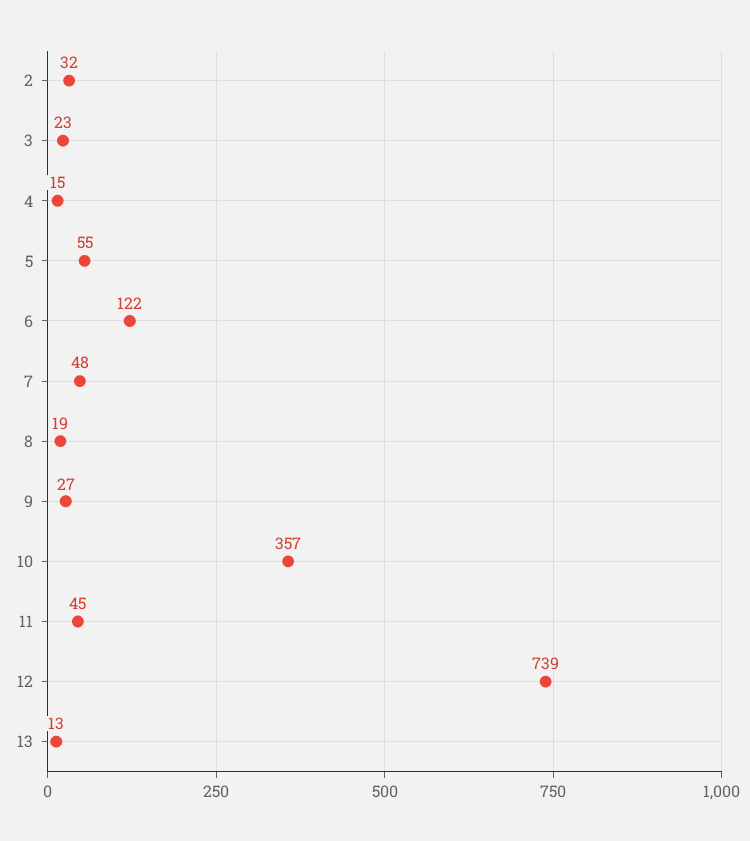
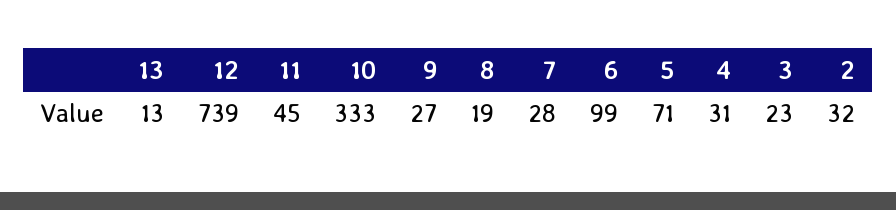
  {
    "2": 32,
    "3": 23,
-   "4": 15,
+   "4": 31,
-   "5": 55,
+   "5": 71,
-   "6": 122,
+   "6": 99,
-   "7": 48,
+   "7": 28,
    "8": 19,
    "9": 27,
-   "10": 357,
+   "10": 333,
    "11": 45,
    "12": 739,
    "13": 13
  }

